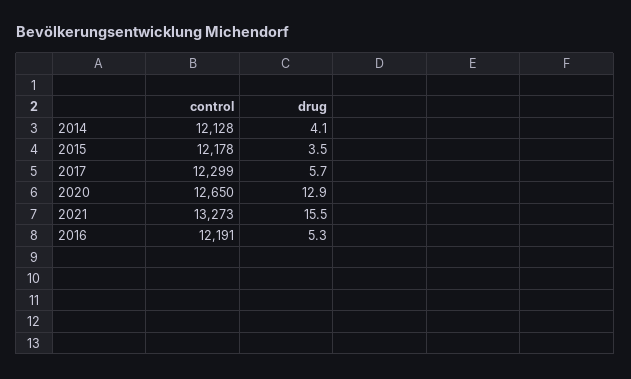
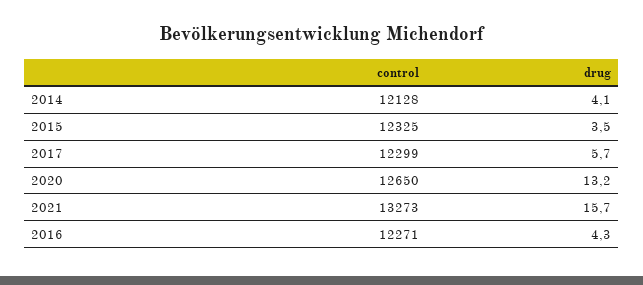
  {
    "control": {
      "2014": 12128,
-     "2015": 12178,
+     "2015": 12325,
      "2017": 12299,
      "2020": 12650,
      "2021": 13273,
-     "2016": 12191
+     "2016": 12271
    },
    "drug": {
      "2014": 4.1,
      "2015": 3.5,
      "2017": 5.7,
-     "2020": 12.9,
+     "2020": 13.2,
-     "2021": 15.5,
+     "2021": 15.7,
-     "2016": 5.3
+     "2016": 4.3
    }
  }

